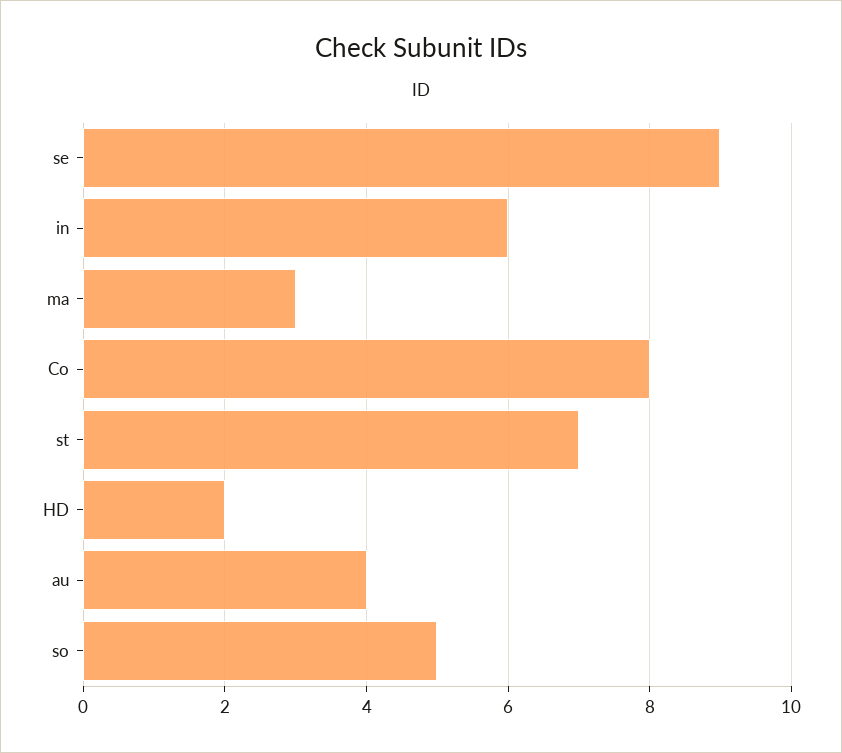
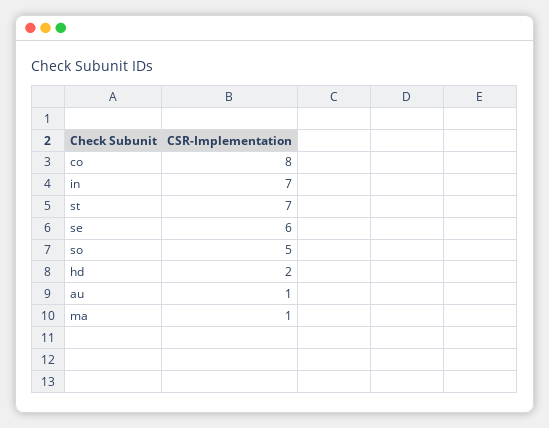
  {
-   "se": 9,
+   "se": 6,
-   "in": 6,
+   "in": 7,
-   "ma": 3,
+   "ma": 1,
    "Co": 8,
    "st": 7,
    "HD": 2,
-   "au": 4,
+   "au": 1,
    "so": 5
  }

